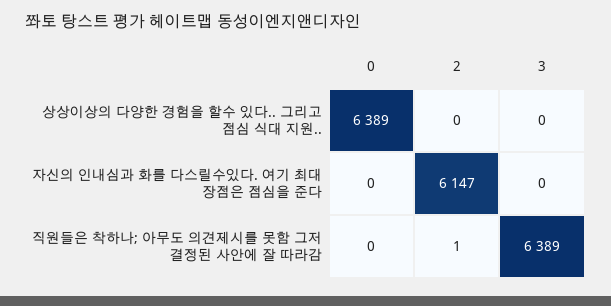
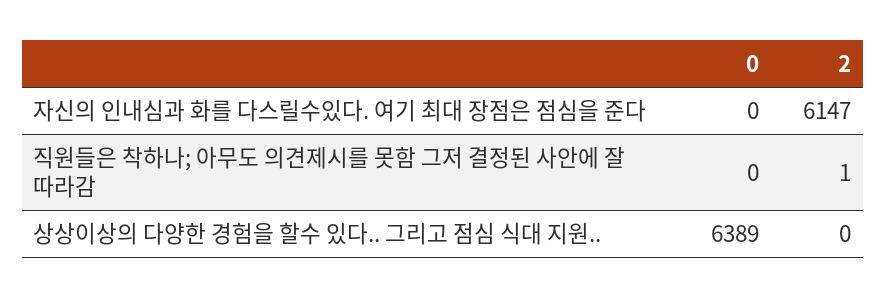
  {
    "0": {
      "상상이상의 다양한 경험을 할수 있다.. 그리고 점심 식대 지원..": 6389,
      "자신의 인내심과 화를 다스릴수있다. 여기 최대 장점은 점심을 준다": 0,
      "직원들은 착하나; 아무도 의견제시를 못함 그저 결정된 사안에 잘 따라감": 0
    },
    "2": {
      "상상이상의 다양한 경험을 할수 있다.. 그리고 점심 식대 지원..": 0,
      "자신의 인내심과 화를 다스릴수있다. 여기 최대 장점은 점심을 준다": 6147,
      "직원들은 착하나; 아무도 의견제시를 못함 그저 결정된 사안에 잘 따라감": 1
-   },
+   }
-   "3": {
-     "상상이상의 다양한 경험을 할수 있다.. 그리고 점심 식대 지원..": 0,
-     "자신의 인내심과 화를 다스릴수있다. 여기 최대 장점은 점심을 준다": 0,
-     "직원들은 착하나; 아무도 의견제시를 못함 그저 결정된 사안에 잘 따라감": 6389
-   }
  }

